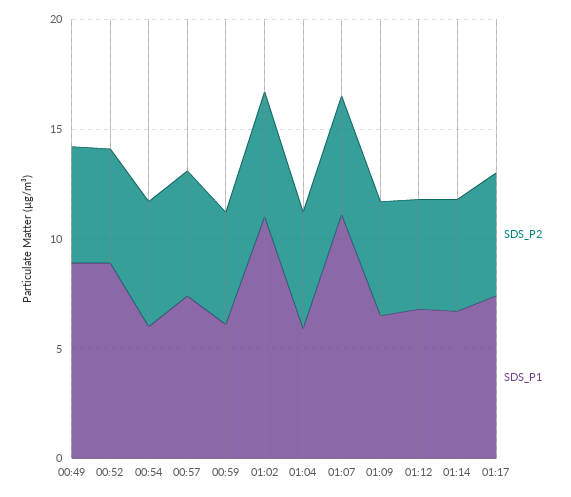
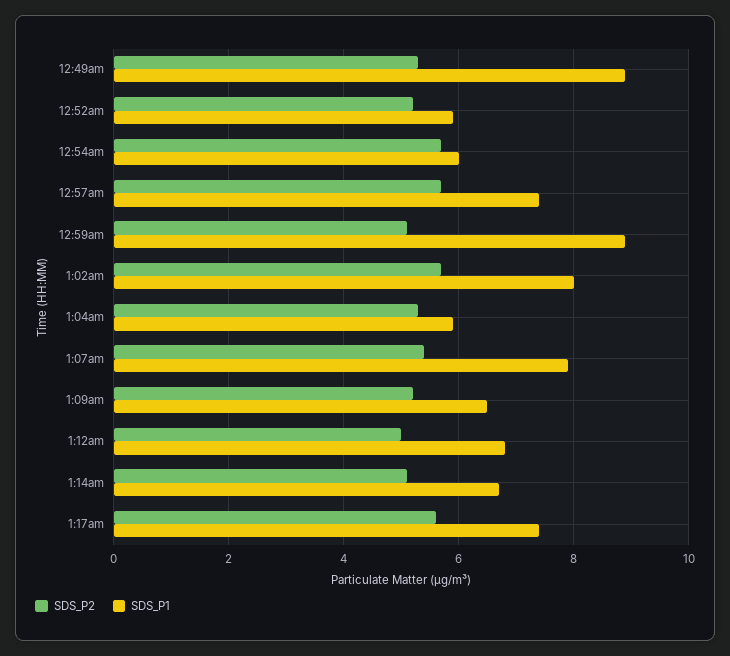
  {
    "SDS_P2": {
      "00:49": 5.5,
      "00:52": 5,
      "00:54": 5.5,
      "00:57": 5.5,
      "00:59": 5,
      "01:02": 5.5,
      "01:04": 5.5,
      "01:07": 5.5,
      "01:09": 5,
      "01:12": 5,
      "01:14": 5,
      "01:17": 5.5
    },
    "SDS_P1": {
      "00:49": 9,
-     "00:52": 9,
+     "00:52": 6,
      "00:54": 6,
      "00:57": 7.5,
-     "00:59": 6,
+     "00:59": 9,
-     "01:02": 11,
+     "01:02": 8,
      "01:04": 6,
-     "01:07": 11,
+     "01:07": 8,
      "01:09": 6.5,
      "01:12": 7,
      "01:14": 6.5,
      "01:17": 7.5
    }
  }

